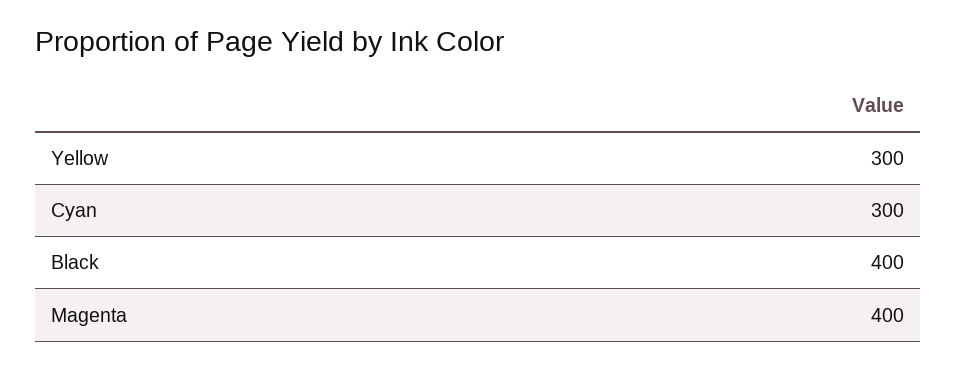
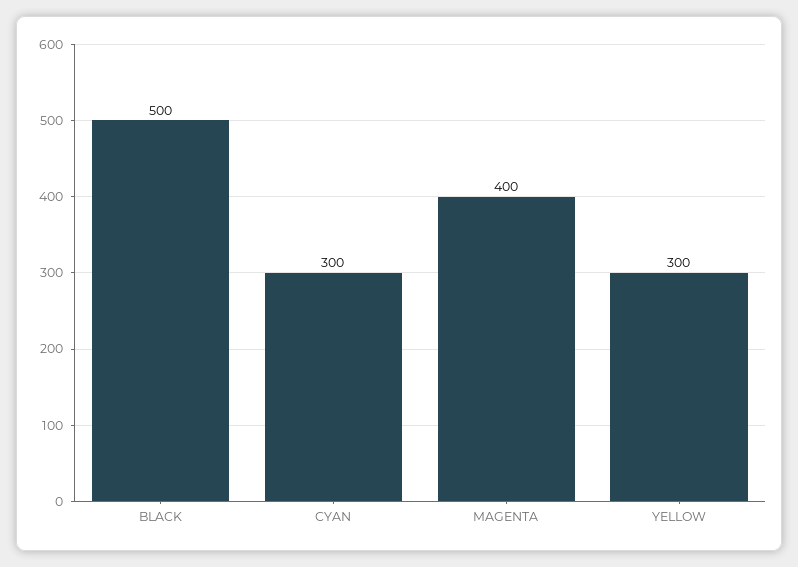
  {
    "Yellow": 300,
    "Cyan": 300,
-   "Black": 400,
+   "Black": 500,
    "Magenta": 400
  }

